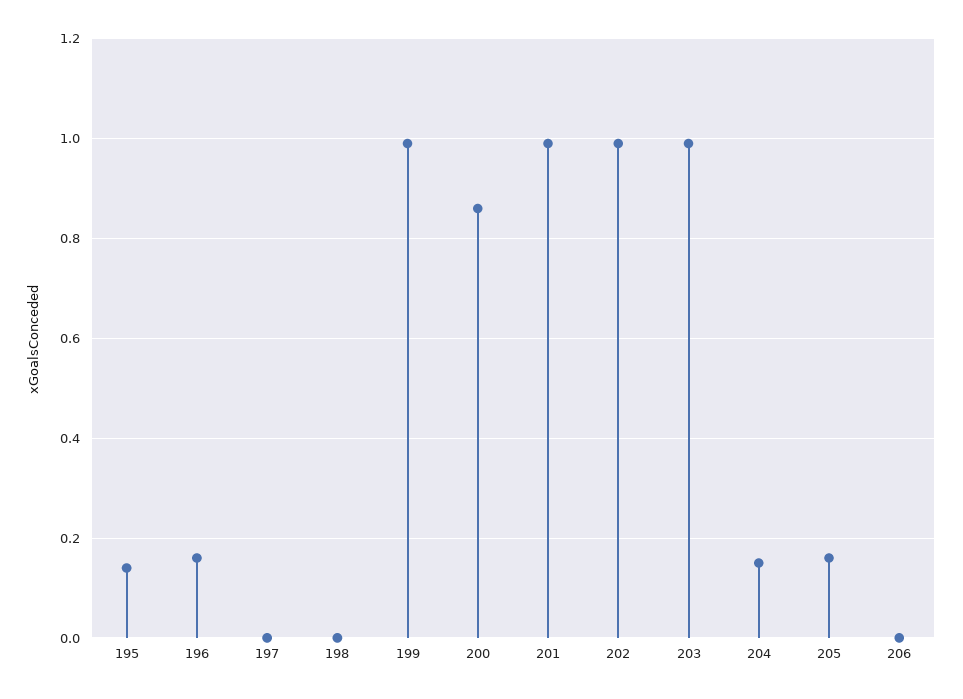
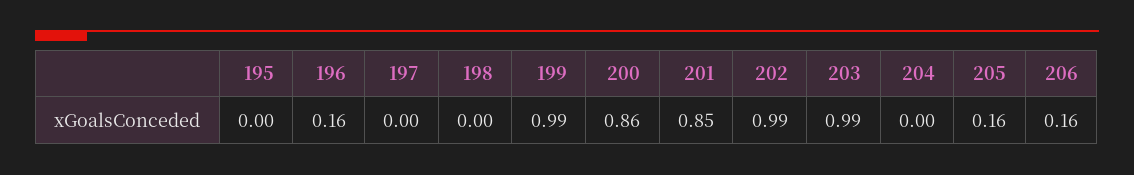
  {
-   "195": 0.15,
+   "195": 0,
    "196": 0.16,
    "197": 0,
    "198": 0,
    "199": 0.99,
    "200": 0.86,
-   "201": 1,
+   "201": 0.85,
    "202": 0.99,
    "203": 0.99,
-   "204": 0.15,
+   "204": 0,
    "205": 0.16,
-   "206": 0
+   "206": 0.16
  }

